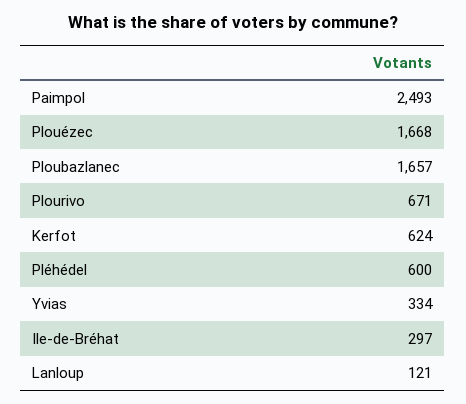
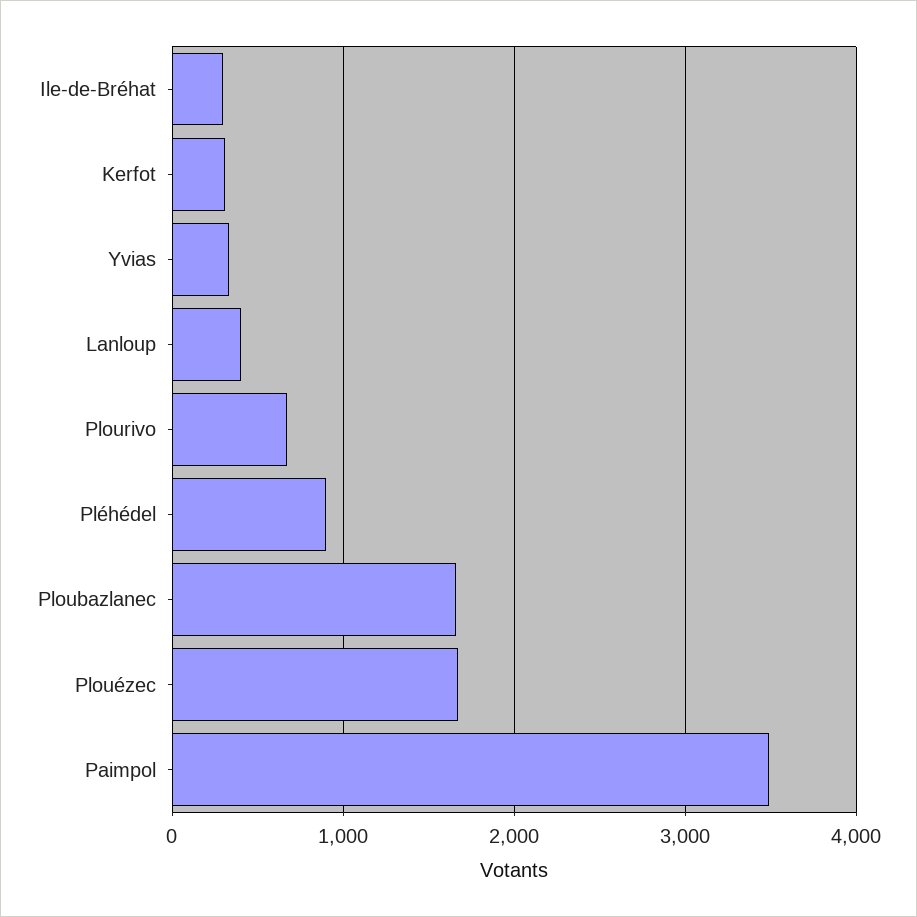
  {
-   "Paimpol": 2493,
+   "Paimpol": 3500,
    "Plouézec": 1668,
    "Ploubazlanec": 1657,
    "Plourivo": 671,
-   "Kerfot": 624,
+   "Kerfot": 300,
-   "Pléhédel": 600,
+   "Pléhédel": 900,
    "Yvias": 334,
    "Ile-de-Bréhat": 297,
-   "Lanloup": 121
+   "Lanloup": 400
  }

